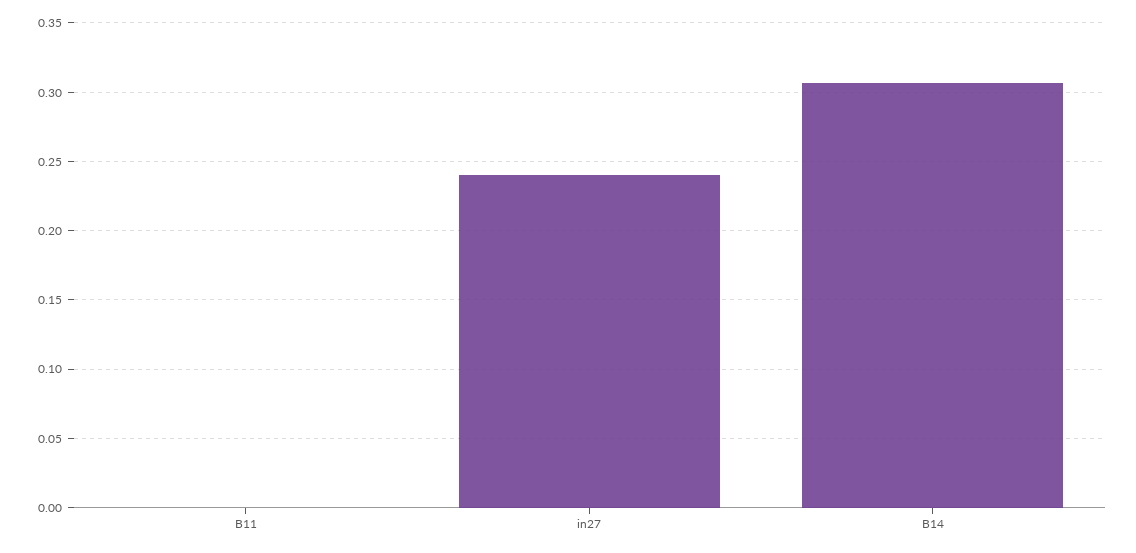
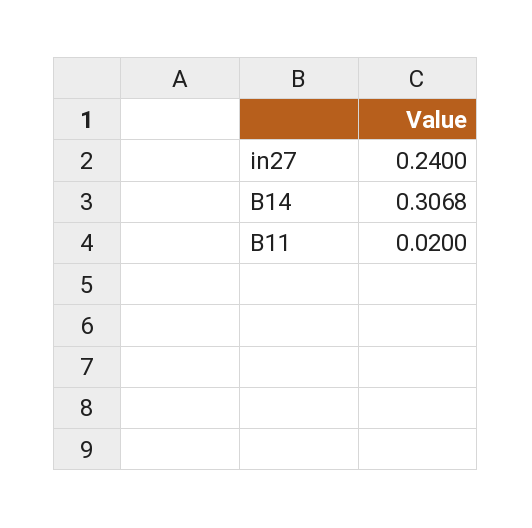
  {
-   "B11": 0,
+   "B11": 0.02,
    "in27": 0.24,
    "B14": 0.3068
  }

